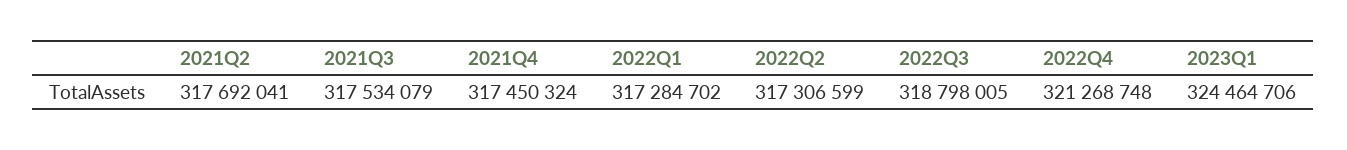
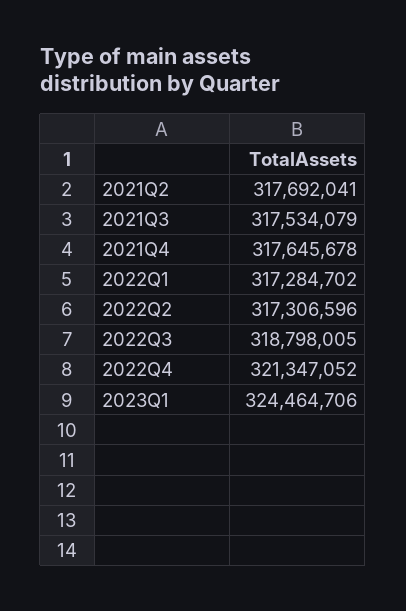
  {
    "2021Q2": 317692041,
    "2021Q3": 317534079,
-   "2021Q4": 317450324,
+   "2021Q4": 317645678,
    "2022Q1": 317284702,
-   "2022Q2": 317306599,
+   "2022Q2": 317306596,
    "2022Q3": 318798005,
-   "2022Q4": 321268748,
+   "2022Q4": 321347052,
    "2023Q1": 324464706
  }

